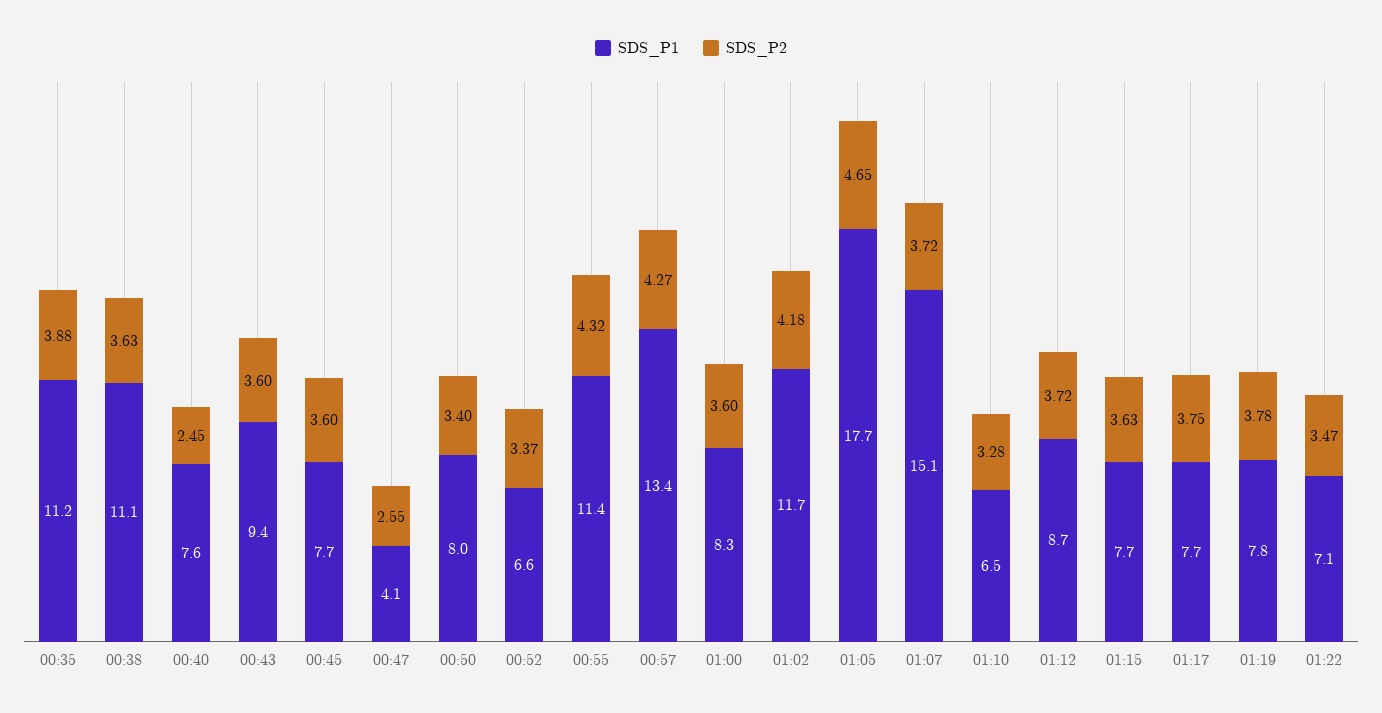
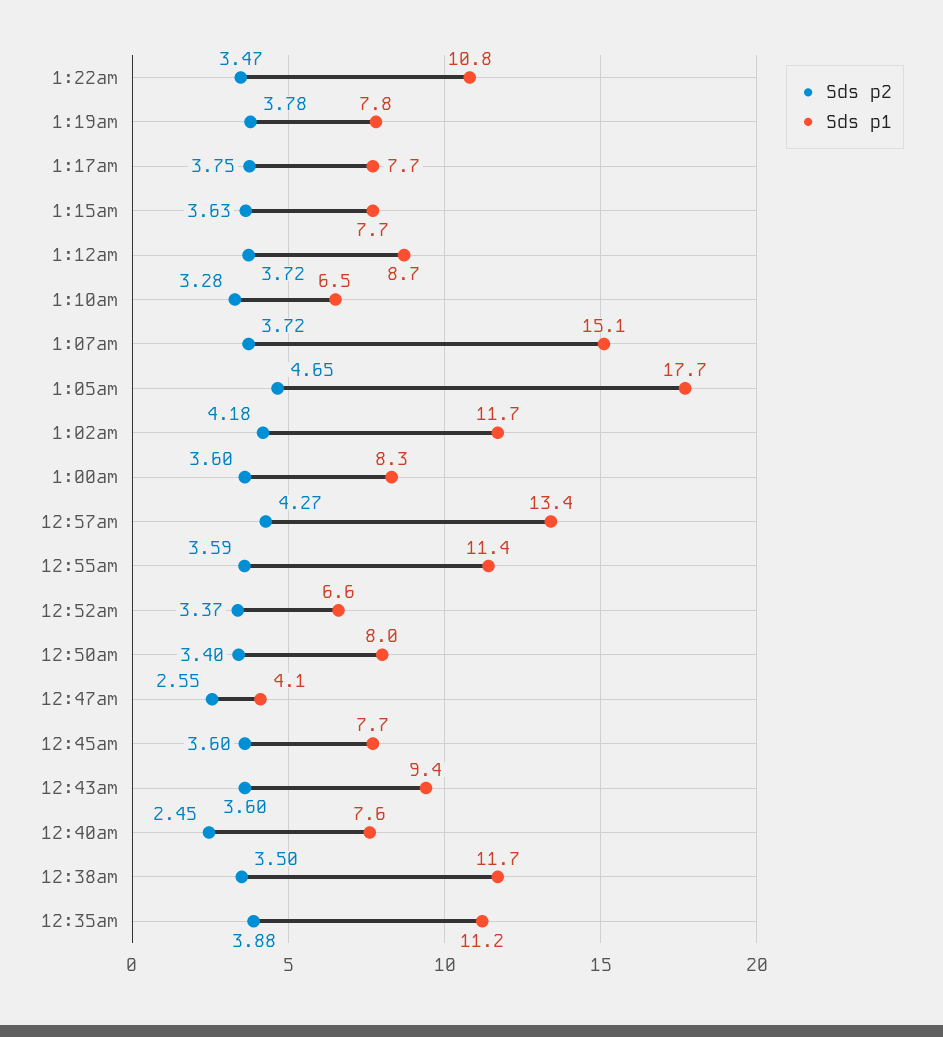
  {
    "SDS_P1": {
      "00:35": 11.2,
-     "00:38": 11.1,
+     "00:38": 11.7,
      "00:40": 7.6,
      "00:43": 9.4,
      "00:45": 7.7,
      "00:47": 4.1,
      "00:50": 8,
      "00:52": 6.6,
      "00:55": 11.4,
      "00:57": 13.4,
      "01:00": 8.3,
      "01:02": 11.7,
      "01:05": 17.7,
      "01:07": 15.1,
      "01:10": 6.5,
      "01:12": 8.7,
      "01:15": 7.7,
      "01:17": 7.7,
      "01:19": 7.8,
-     "01:22": 7.1
+     "01:22": 10.8
    },
    "SDS_P2": {
      "00:35": 3.88,
-     "00:38": 3.63,
+     "00:38": 3.5,
      "00:40": 2.45,
      "00:43": 3.6,
      "00:45": 3.6,
      "00:47": 2.55,
      "00:50": 3.4,
      "00:52": 3.37,
-     "00:55": 4.32,
+     "00:55": 3.59,
      "00:57": 4.27,
      "01:00": 3.6,
      "01:02": 4.18,
      "01:05": 4.65,
      "01:07": 3.72,
      "01:10": 3.28,
      "01:12": 3.72,
      "01:15": 3.63,
      "01:17": 3.75,
      "01:19": 3.78,
      "01:22": 3.47
    }
  }

